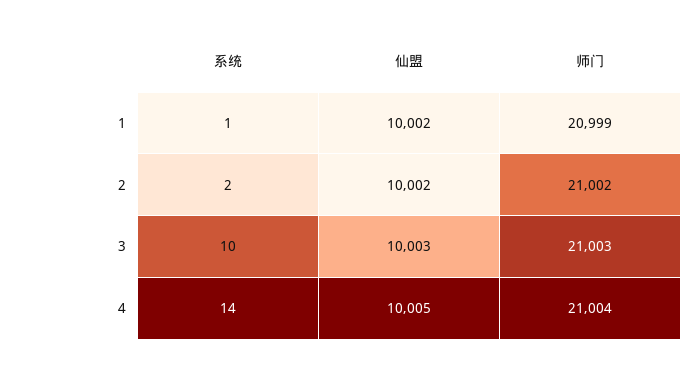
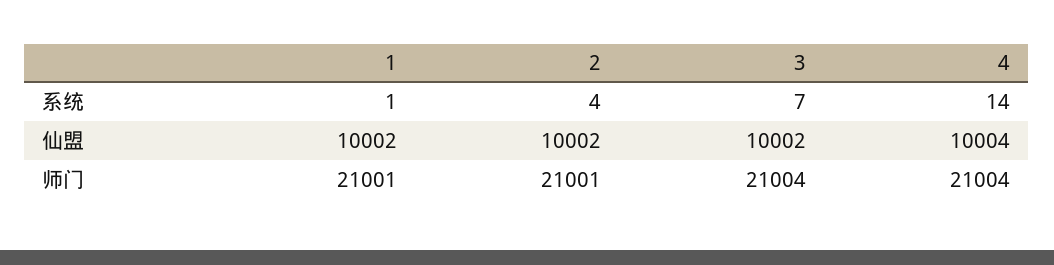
  {
    "系统": {
      "1": 1,
-     "2": 2,
+     "2": 4,
-     "3": 10,
+     "3": 7,
      "4": 14
    },
    "仙盟": {
      "1": 10002,
      "2": 10002,
-     "3": 10003,
+     "3": 10002,
-     "4": 10005
+     "4": 10004
    },
    "师门": {
-     "1": 20999,
+     "1": 21001,
-     "2": 21002,
+     "2": 21001,
-     "3": 21003,
+     "3": 21004,
      "4": 21004
    }
  }

